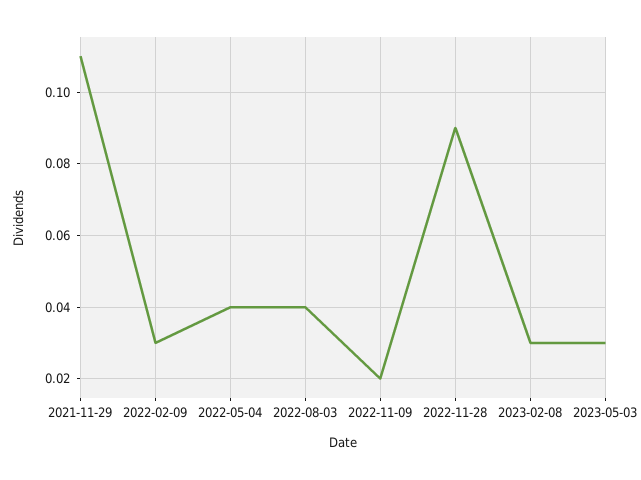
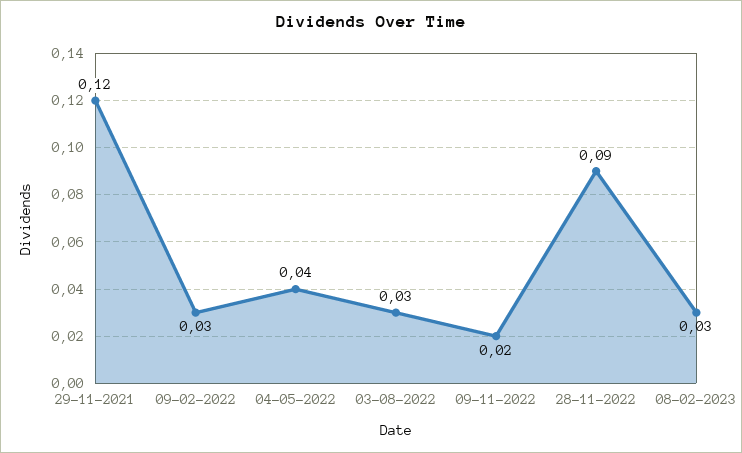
  {
-   "2021-11-29": 0.11,
+   "2021-11-29": 0.12,
    "2022-02-09": 0.03,
    "2022-05-04": 0.04,
-   "2022-08-03": 0.04,
+   "2022-08-03": 0.03,
    "2022-11-09": 0.02,
    "2022-11-28": 0.09,
-   "2023-02-08": 0.03,
+   "2023-02-08": 0.03
-   "2023-05-03": 0.03
  }

